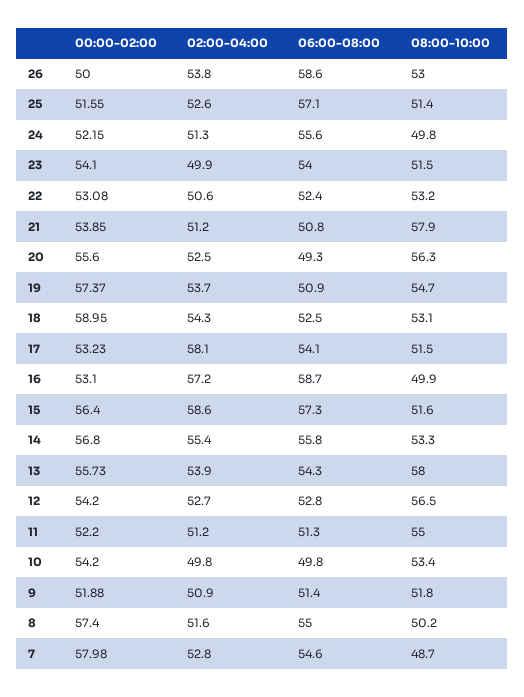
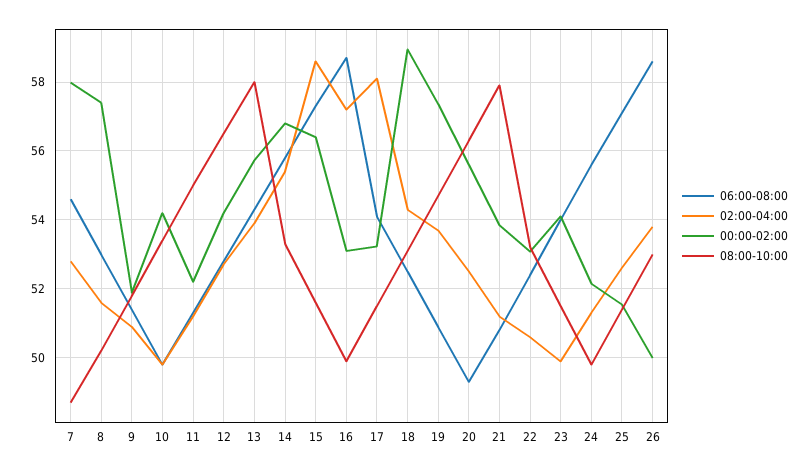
  {
    "00:00-02:00": {
      "26": 50,
      "25": 51.55,
      "24": 52.15,
      "23": 54.1,
      "22": 53.08,
      "21": 53.85,
      "20": 55.6,
      "19": 57.37,
      "18": 58.95,
      "17": 53.23,
      "16": 53.1,
      "15": 56.4,
      "14": 56.8,
      "13": 55.73,
      "12": 54.2,
      "11": 52.2,
      "10": 54.2,
      "9": 51.88,
      "8": 57.4,
      "7": 57.98
    },
    "02:00-04:00": {
      "26": 53.8,
      "25": 52.6,
      "24": 51.3,
      "23": 49.9,
      "22": 50.6,
      "21": 51.2,
      "20": 52.5,
      "19": 53.7,
      "18": 54.3,
      "17": 58.1,
      "16": 57.2,
      "15": 58.6,
      "14": 55.4,
      "13": 53.9,
      "12": 52.7,
      "11": 51.2,
      "10": 49.8,
      "9": 50.9,
      "8": 51.6,
      "7": 52.8
    },
    "06:00-08:00": {
      "26": 58.6,
      "25": 57.1,
      "24": 55.6,
      "23": 54,
      "22": 52.4,
      "21": 50.8,
      "20": 49.3,
      "19": 50.9,
      "18": 52.5,
      "17": 54.1,
      "16": 58.7,
      "15": 57.3,
      "14": 55.8,
      "13": 54.3,
      "12": 52.8,
      "11": 51.3,
      "10": 49.8,
      "9": 51.4,
-     "8": 55,
+     "8": 53,
      "7": 54.6
    },
    "08:00-10:00": {
      "26": 53,
      "25": 51.4,
      "24": 49.8,
      "23": 51.5,
      "22": 53.2,
      "21": 57.9,
      "20": 56.3,
      "19": 54.7,
      "18": 53.1,
      "17": 51.5,
      "16": 49.9,
      "15": 51.6,
      "14": 53.3,
      "13": 58,
      "12": 56.5,
      "11": 55,
      "10": 53.4,
      "9": 51.8,
      "8": 50.2,
      "7": 48.7
    }
  }

